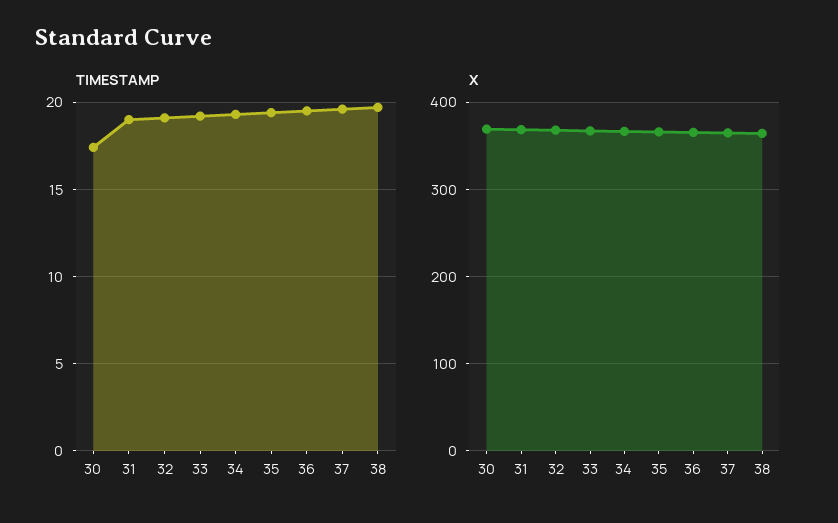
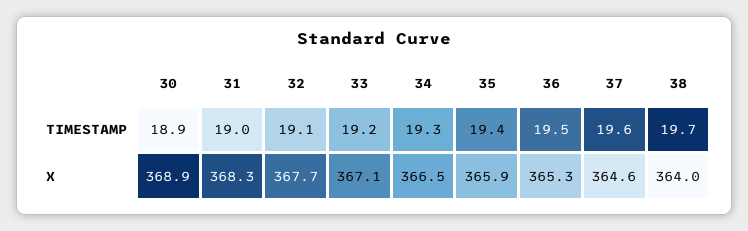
  {
    "TIMESTAMP": {
-     "30": 17.5,
+     "30": 18.9,
      "31": 19,
      "32": 19.1,
      "33": 19.2,
      "34": 19.3,
      "35": 19.4,
      "36": 19.5,
      "37": 19.6,
      "38": 19.7
    },
    "X": {
      "30": 368.9,
      "31": 368.3,
      "32": 367.7,
      "33": 367.1,
      "34": 366.5,
      "35": 365.9,
      "36": 365.3,
      "37": 364.6,
      "38": 364
    }
  }

